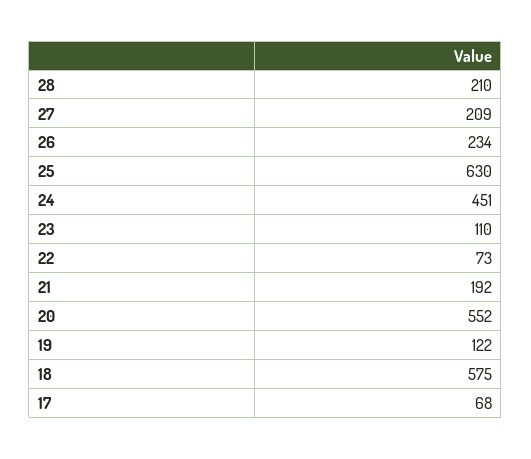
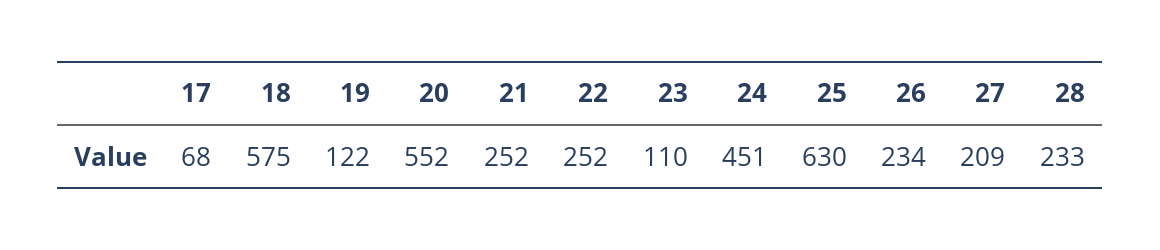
  {
-   "28": 210,
+   "28": 233,
    "27": 209,
    "26": 234,
    "25": 630,
    "24": 451,
    "23": 110,
-   "22": 73,
+   "22": 252,
-   "21": 192,
+   "21": 252,
    "20": 552,
    "19": 122,
    "18": 575,
    "17": 68
  }

